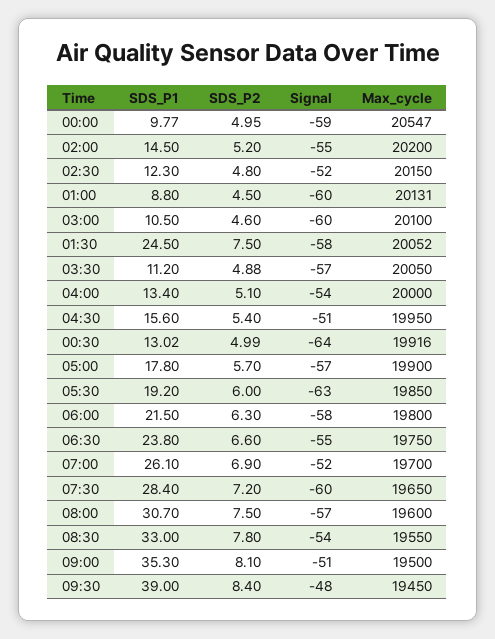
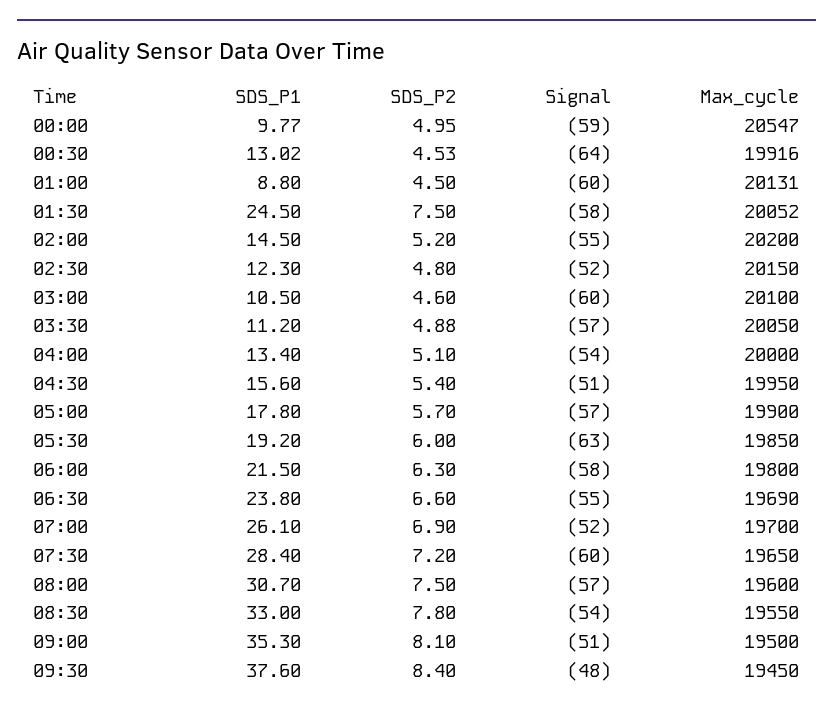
  {
    "SDS_P1": {
      "00:00": 9.77,
      "02:00": 14.5,
      "02:30": 12.3,
      "01:00": 8.8,
      "03:00": 10.5,
      "01:30": 24.5,
      "03:30": 11.2,
      "04:00": 13.4,
      "04:30": 15.6,
      "00:30": 13.02,
      "05:00": 17.8,
      "05:30": 19.2,
      "06:00": 21.5,
      "06:30": 23.8,
      "07:00": 26.1,
      "07:30": 28.4,
      "08:00": 30.7,
      "08:30": 33,
      "09:00": 35.3,
-     "09:30": 39
+     "09:30": 37.6
    },
    "SDS_P2": {
      "00:00": 4.95,
      "02:00": 5.2,
      "02:30": 4.8,
      "01:00": 4.5,
      "03:00": 4.6,
      "01:30": 7.5,
      "03:30": 4.88,
      "04:00": 5.1,
      "04:30": 5.4,
-     "00:30": 4.99,
+     "00:30": 4.53,
      "05:00": 5.7,
      "05:30": 6,
      "06:00": 6.3,
      "06:30": 6.6,
      "07:00": 6.9,
      "07:30": 7.2,
      "08:00": 7.5,
      "08:30": 7.8,
      "09:00": 8.1,
      "09:30": 8.4
    },
    "Signal": {
      "00:00": -59,
      "02:00": -55,
      "02:30": -52,
      "01:00": -60,
      "03:00": -60,
      "01:30": -58,
      "03:30": -57,
      "04:00": -54,
      "04:30": -51,
      "00:30": -64,
      "05:00": -57,
      "05:30": -63,
      "06:00": -58,
      "06:30": -55,
      "07:00": -52,
      "07:30": -60,
      "08:00": -57,
      "08:30": -54,
      "09:00": -51,
      "09:30": -48
    },
    "Max_cycle": {
      "00:00": 20547,
      "02:00": 20200,
      "02:30": 20150,
      "01:00": 20131,
      "03:00": 20100,
      "01:30": 20052,
      "03:30": 20050,
      "04:00": 20000,
      "04:30": 19950,
      "00:30": 19916,
      "05:00": 19900,
      "05:30": 19850,
      "06:00": 19800,
-     "06:30": 19750,
+     "06:30": 19690,
      "07:00": 19700,
      "07:30": 19650,
      "08:00": 19600,
      "08:30": 19550,
      "09:00": 19500,
      "09:30": 19450
    }
  }

